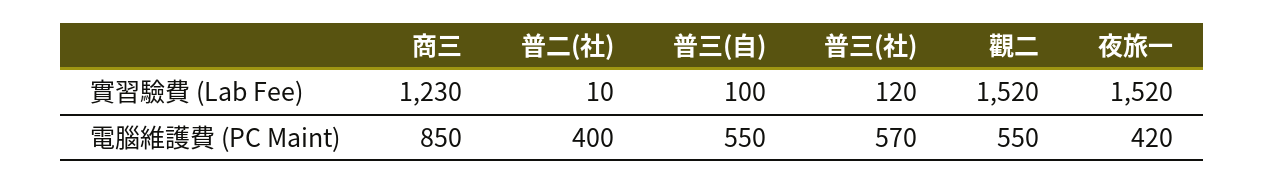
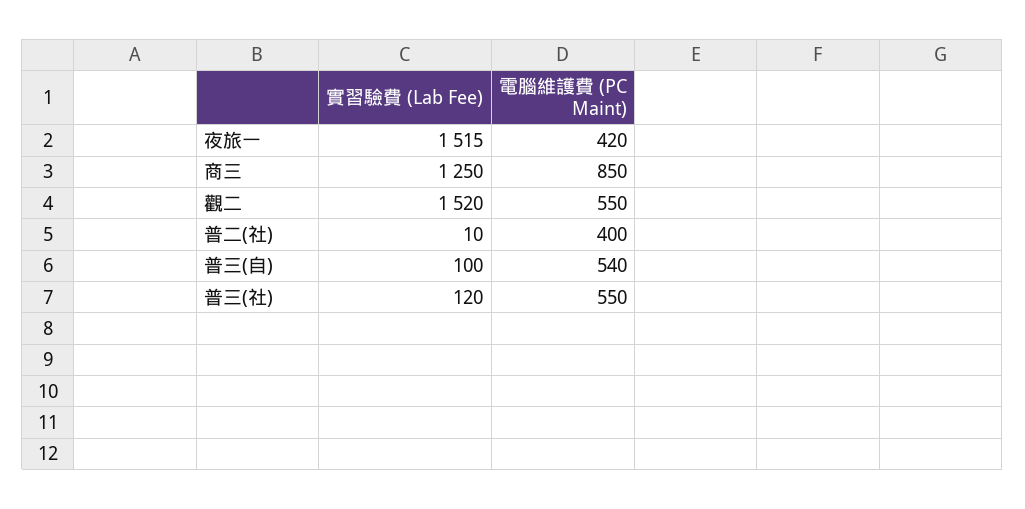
  {
    "商三": {
-     "實習驗費 (Lab Fee)": 1230,
+     "實習驗費 (Lab Fee)": 1250,
      "電腦維護費 (PC Maint)": 850
    },
    "普二(社)": {
      "實習驗費 (Lab Fee)": 10,
      "電腦維護費 (PC Maint)": 400
    },
    "普三(自)": {
      "實習驗費 (Lab Fee)": 100,
-     "電腦維護費 (PC Maint)": 550
+     "電腦維護費 (PC Maint)": 540
    },
    "普三(社)": {
      "實習驗費 (Lab Fee)": 120,
-     "電腦維護費 (PC Maint)": 570
+     "電腦維護費 (PC Maint)": 550
    },
    "觀二": {
      "實習驗費 (Lab Fee)": 1520,
      "電腦維護費 (PC Maint)": 550
    },
    "夜旅一": {
-     "實習驗費 (Lab Fee)": 1520,
+     "實習驗費 (Lab Fee)": 1515,
      "電腦維護費 (PC Maint)": 420
    }
  }

